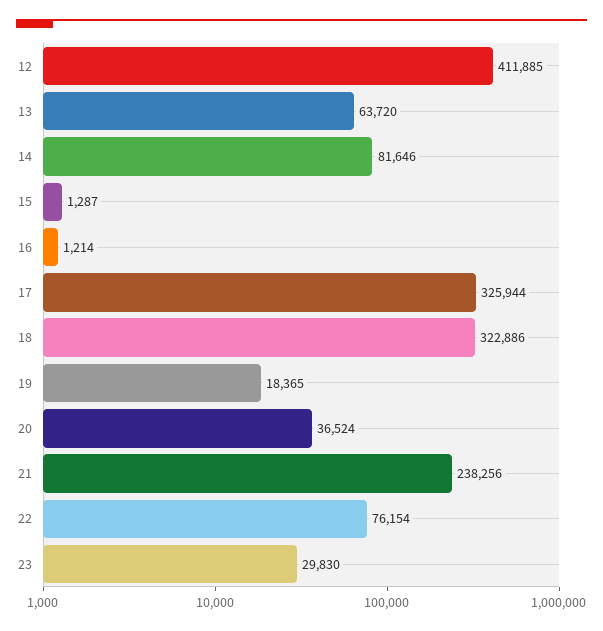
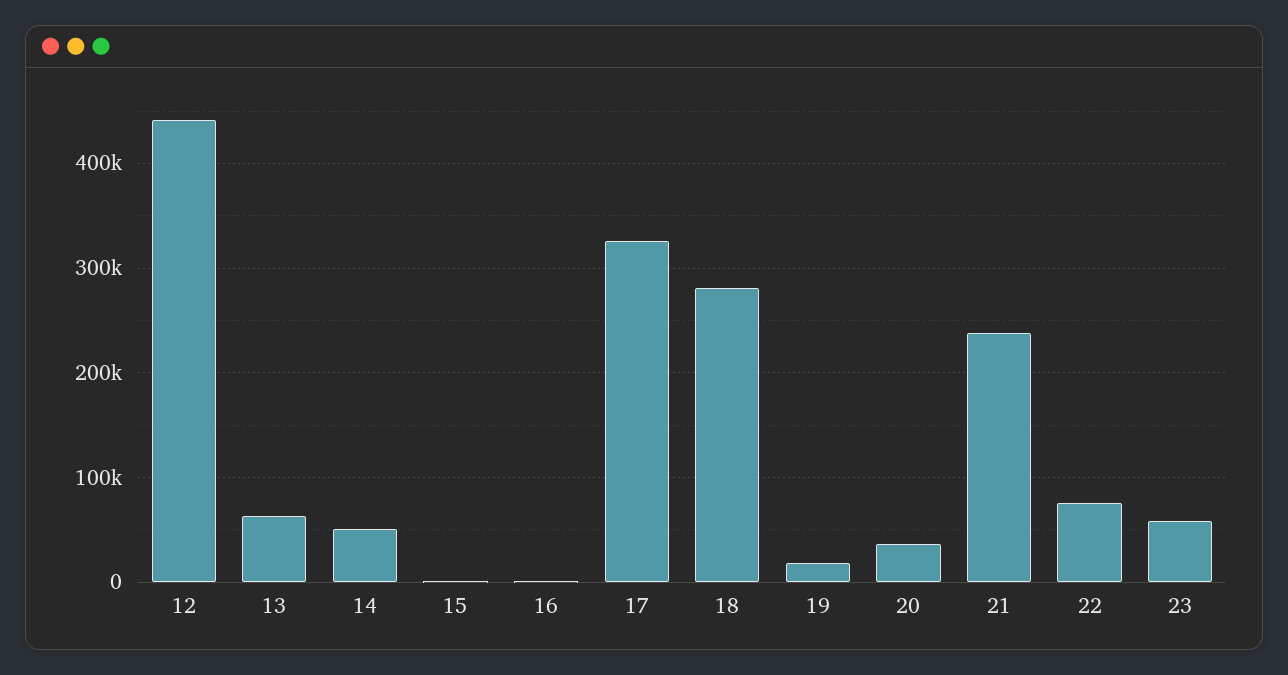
  {
-   "12": 411885,
+   "12": 440000,
    "13": 63720,
-   "14": 81646,
+   "14": 50000,
    "15": 1287,
    "16": 1214,
    "17": 325944,
-   "18": 322886,
+   "18": 280000,
    "19": 18365,
    "20": 36524,
    "21": 238256,
    "22": 76154,
-   "23": 29830
+   "23": 60000
  }

